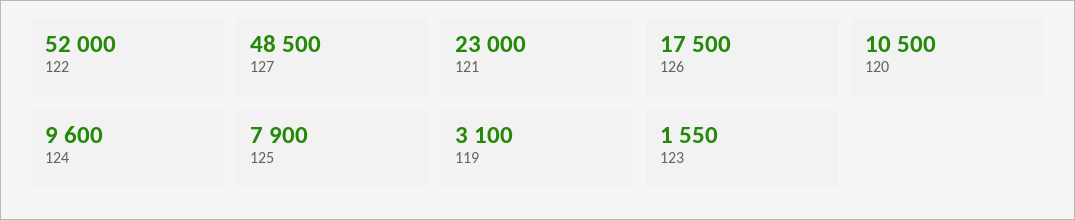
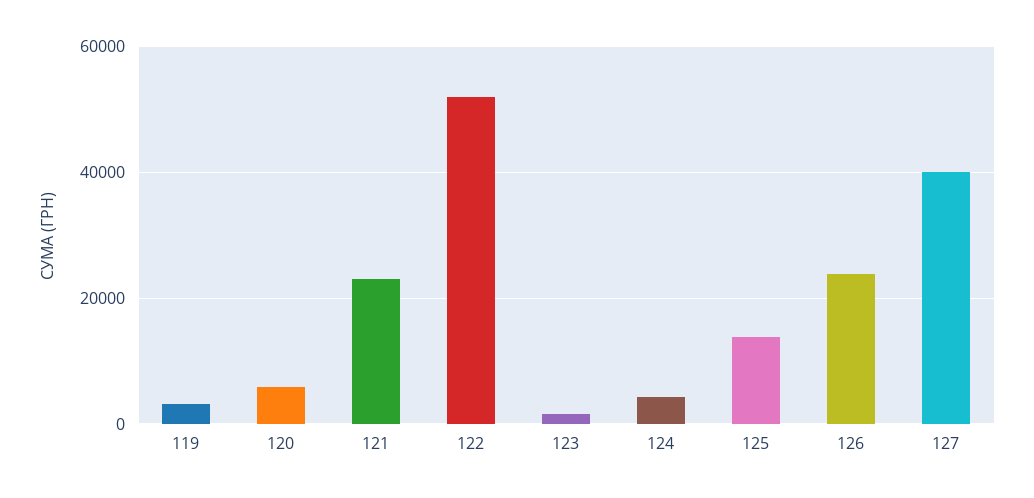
  {
    "122": 52000,
-   "127": 48500,
+   "127": 40000,
    "121": 23000,
-   "126": 17500,
+   "126": 24000,
-   "120": 10500,
+   "120": 6000,
-   "124": 9600,
+   "124": 4000,
-   "125": 7900,
+   "125": 14000,
    "119": 3100,
    "123": 1550
  }

